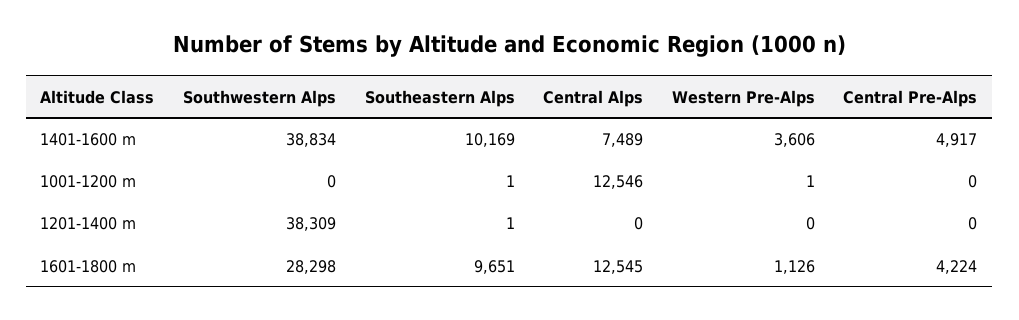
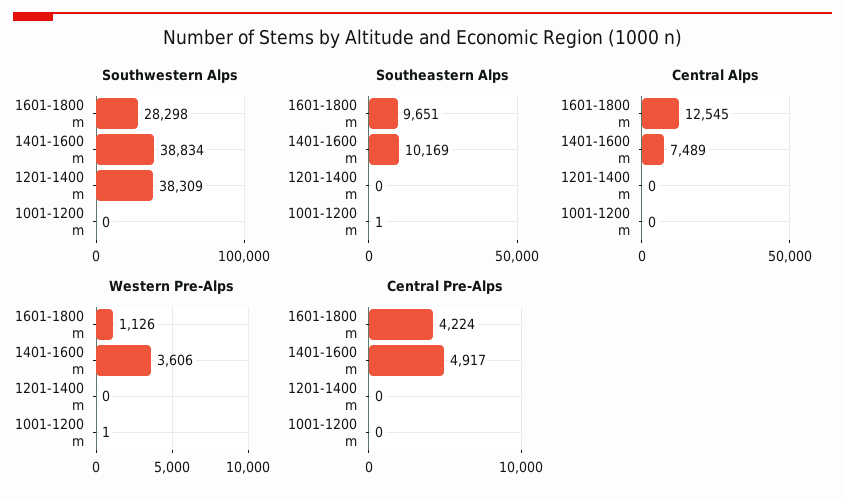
  {
    "Southwestern Alps": {
      "1401-1600 m": 38834,
      "1001-1200 m": 0,
      "1201-1400 m": 38309,
      "1601-1800 m": 28298
    },
    "Southeastern Alps": {
      "1401-1600 m": 10169,
      "1001-1200 m": 1,
-     "1201-1400 m": 1,
+     "1201-1400 m": 0,
      "1601-1800 m": 9651
    },
    "Central Alps": {
      "1401-1600 m": 7489,
-     "1001-1200 m": 12546,
+     "1001-1200 m": 0,
      "1201-1400 m": 0,
      "1601-1800 m": 12545
    },
    "Western Pre-Alps": {
      "1401-1600 m": 3606,
      "1001-1200 m": 1,
      "1201-1400 m": 0,
      "1601-1800 m": 1126
    },
    "Central Pre-Alps": {
      "1401-1600 m": 4917,
      "1001-1200 m": 0,
      "1201-1400 m": 0,
      "1601-1800 m": 4224
    }
  }

